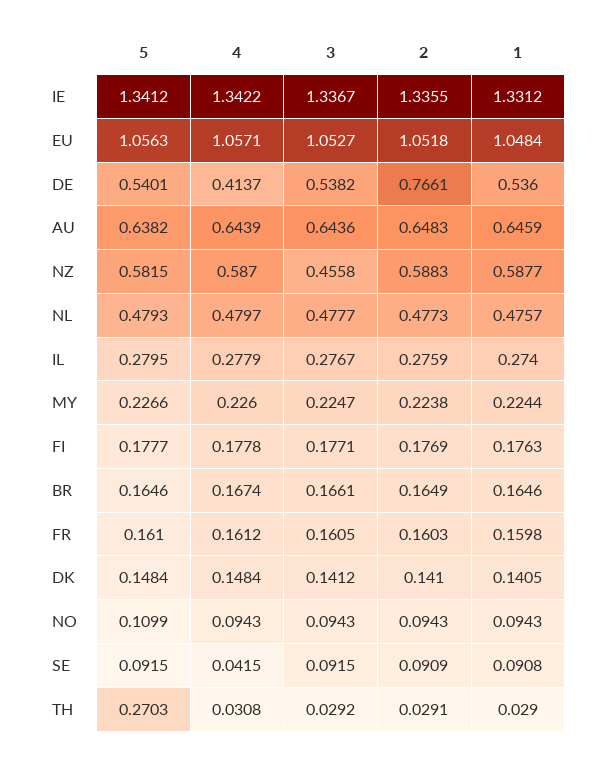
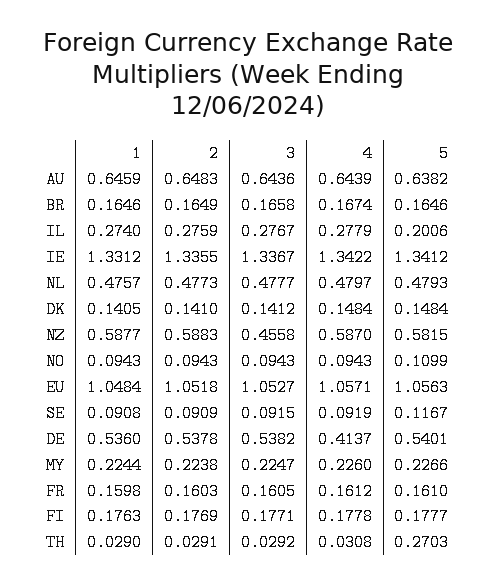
  {
    "5": {
      "IE": 1.3412,
      "EU": 1.0563,
      "DE": 0.5401,
      "AU": 0.6382,
      "NZ": 0.5815,
      "NL": 0.4793,
-     "IL": 0.2795,
+     "IL": 0.2006,
      "MY": 0.2266,
      "FI": 0.1777,
      "BR": 0.1646,
      "FR": 0.161,
      "DK": 0.1484,
      "NO": 0.1099,
-     "SE": 0.0915,
+     "SE": 0.1167,
      "TH": 0.2703
    },
    "4": {
      "IE": 1.3422,
      "EU": 1.0571,
      "DE": 0.4137,
      "AU": 0.6439,
      "NZ": 0.587,
      "NL": 0.4797,
      "IL": 0.2779,
      "MY": 0.226,
      "FI": 0.1778,
      "BR": 0.1674,
      "FR": 0.1612,
      "DK": 0.1484,
      "NO": 0.0943,
-     "SE": 0.0415,
+     "SE": 0.0919,
      "TH": 0.0308
    },
    "3": {
      "IE": 1.3367,
      "EU": 1.0527,
      "DE": 0.5382,
      "AU": 0.6436,
      "NZ": 0.4558,
      "NL": 0.4777,
      "IL": 0.2767,
      "MY": 0.2247,
      "FI": 0.1771,
-     "BR": 0.1661,
+     "BR": 0.1658,
      "FR": 0.1605,
      "DK": 0.1412,
      "NO": 0.0943,
      "SE": 0.0915,
      "TH": 0.0292
    },
    "2": {
      "IE": 1.3355,
      "EU": 1.0518,
-     "DE": 0.7661,
+     "DE": 0.5378,
      "AU": 0.6483,
      "NZ": 0.5883,
      "NL": 0.4773,
      "IL": 0.2759,
      "MY": 0.2238,
      "FI": 0.1769,
      "BR": 0.1649,
      "FR": 0.1603,
      "DK": 0.141,
      "NO": 0.0943,
      "SE": 0.0909,
      "TH": 0.0291
    },
    "1": {
      "IE": 1.3312,
      "EU": 1.0484,
      "DE": 0.536,
      "AU": 0.6459,
      "NZ": 0.5877,
      "NL": 0.4757,
      "IL": 0.274,
      "MY": 0.2244,
      "FI": 0.1763,
      "BR": 0.1646,
      "FR": 0.1598,
      "DK": 0.1405,
      "NO": 0.0943,
      "SE": 0.0908,
      "TH": 0.029
    }
  }

